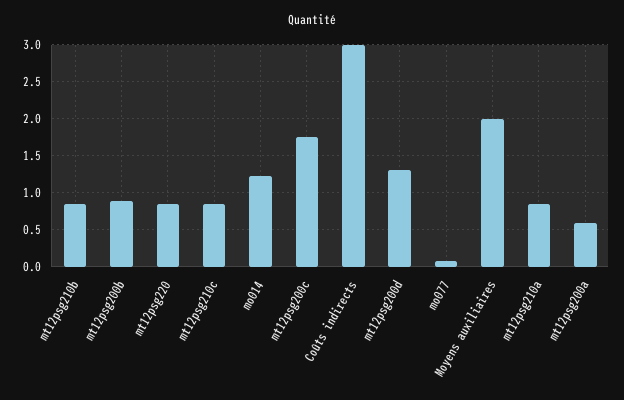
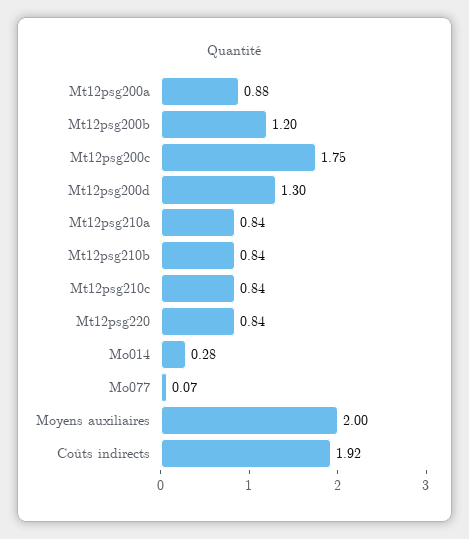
  {
    "mt12psg210b": 0.84,
-   "mt12psg200b": 0.9,
+   "mt12psg200b": 1.2,
    "mt12psg220": 0.84,
    "mt12psg210c": 0.84,
-   "mo014": 1.2,
+   "mo014": 0.28,
    "mt12psg200c": 1.75,
-   "Coûts indirects": 3,
+   "Coûts indirects": 1.92,
    "mt12psg200d": 1.3,
    "mo077": 0.07,
    "Moyens auxiliaires": 2,
    "mt12psg210a": 0.84,
-   "mt12psg200a": 0.6
+   "mt12psg200a": 0.88
  }

